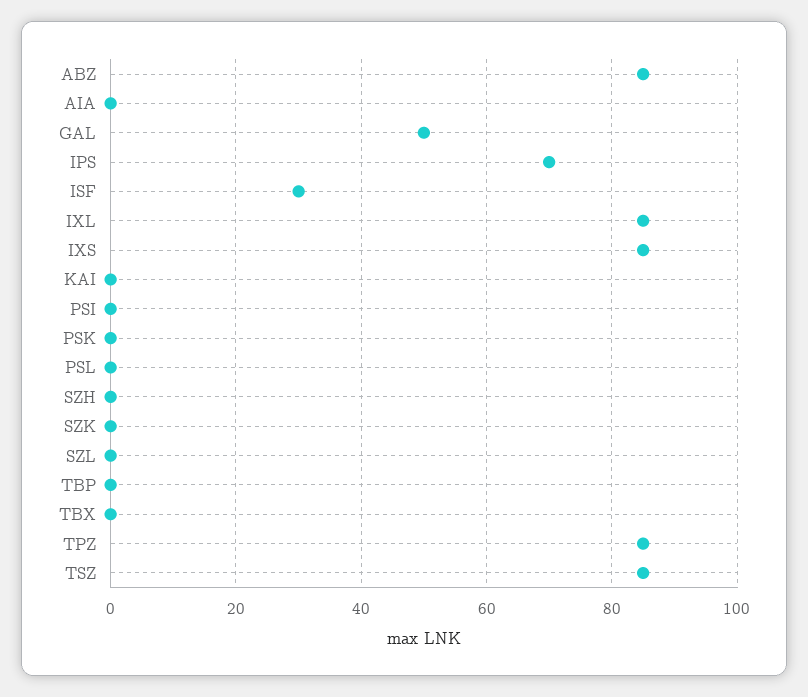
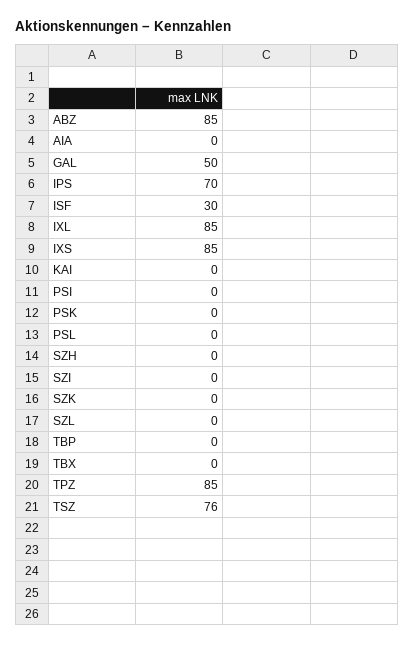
  {
    "ABZ": 85,
    "AIA": 0,
    "GAL": 50,
    "IPS": 70,
    "ISF": 30,
    "IXL": 85,
    "IXS": 85,
    "KAI": 0,
    "PSI": 0,
    "PSK": 0,
    "PSL": 0,
    "SZH": 0,
    "SZK": 0,
    "SZL": 0,
    "TBP": 0,
    "TBX": 0,
    "TPZ": 85,
-   "TSZ": 85
+   "TSZ": 76,
+   "SZI": 0
  }

